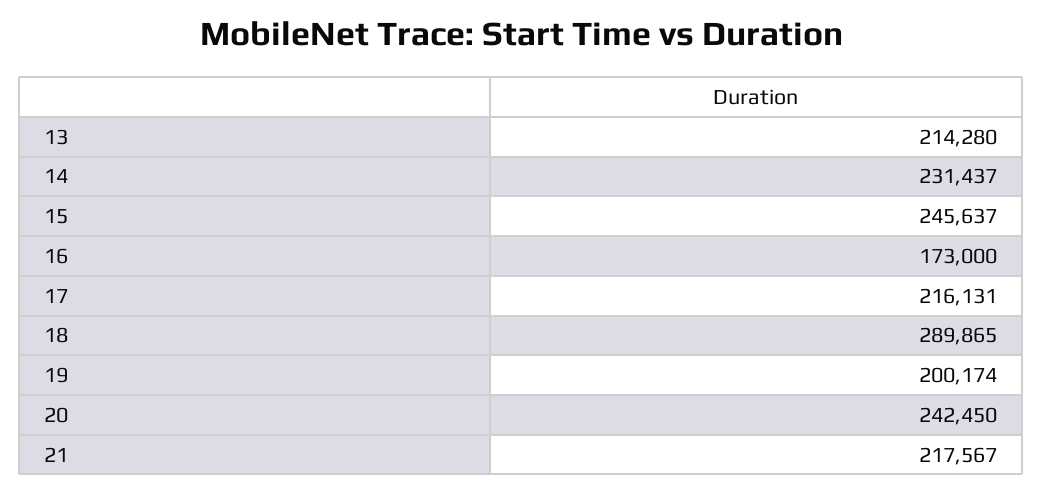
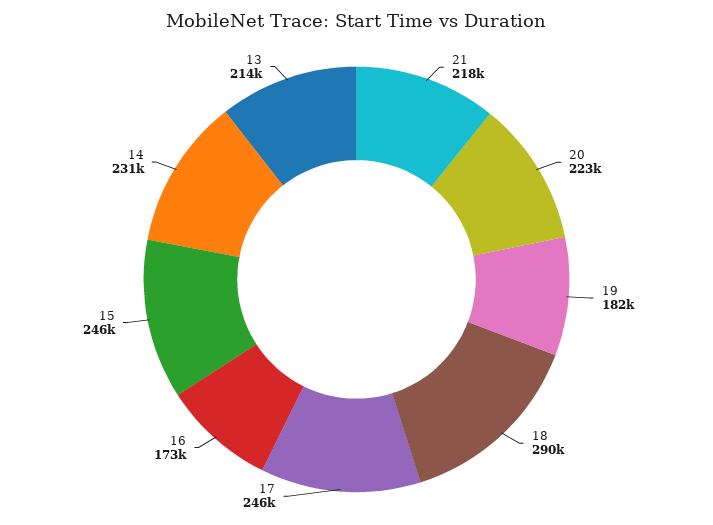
  {
    "13": 214280,
    "14": 231437,
    "15": 245637,
    "16": 173000,
-   "17": 216131,
+   "17": 246000,
    "18": 289865,
-   "19": 200174,
+   "19": 182000,
-   "20": 242450,
+   "20": 223000,
    "21": 217567
  }

